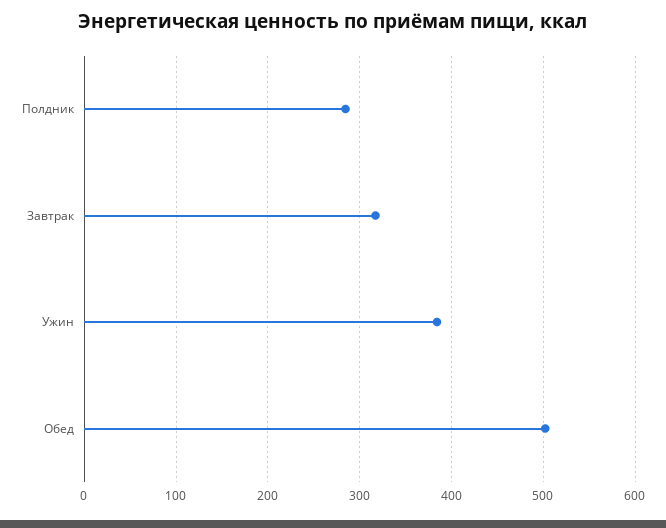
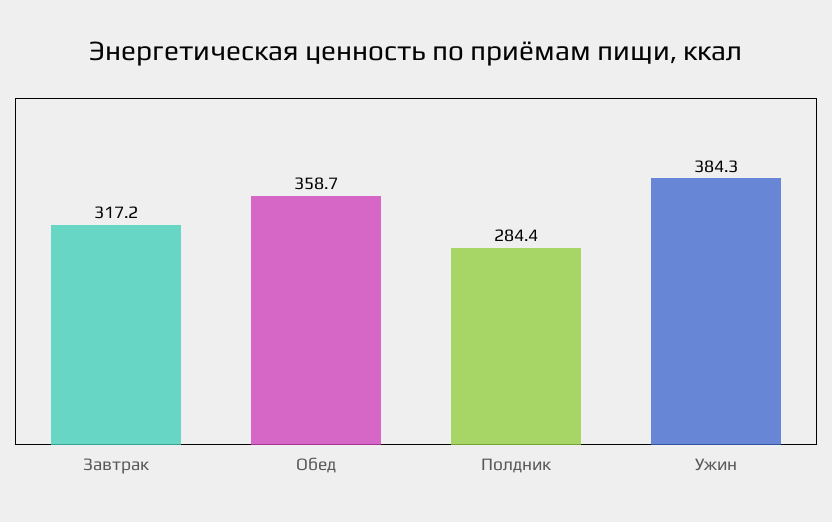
  {
    "Полдник": 284.4,
    "Завтрак": 317.2,
    "Ужин": 384.3,
-   "Обед": 500
+   "Обед": 358.7
  }

